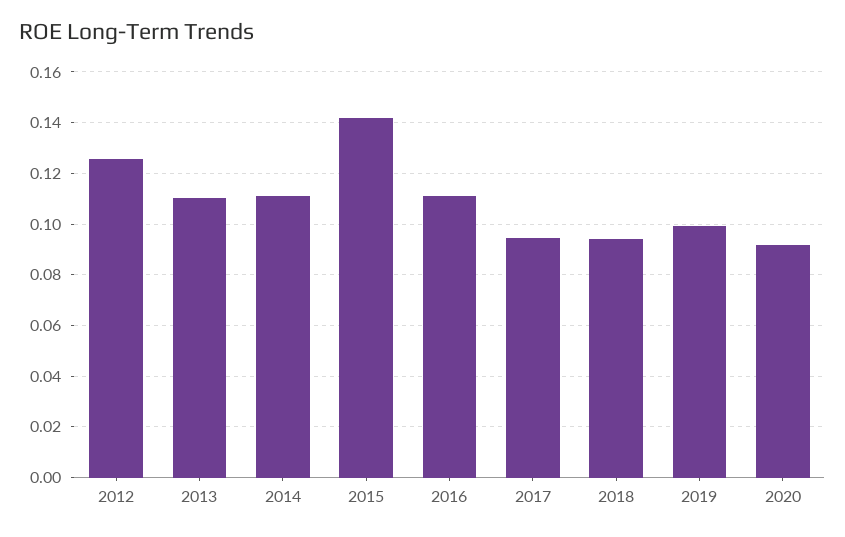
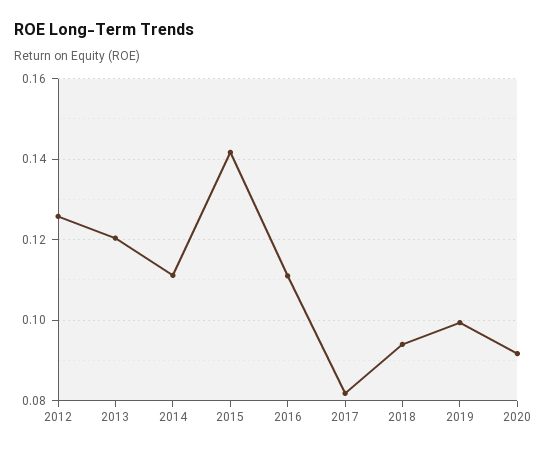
  {
    "2012": 0.126,
-   "2013": 0.11,
+   "2013": 0.12,
    "2014": 0.112,
    "2015": 0.142,
    "2016": 0.112,
-   "2017": 0.095,
+   "2017": 0.082,
    "2018": 0.094,
    "2019": 0.1,
    "2020": 0.092
  }

